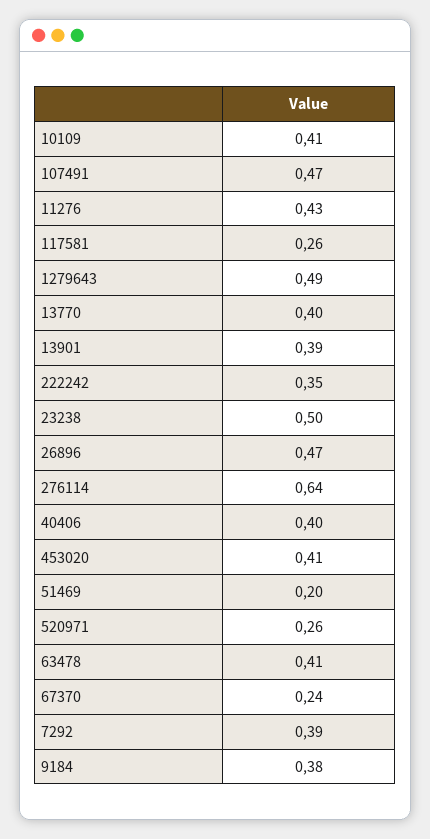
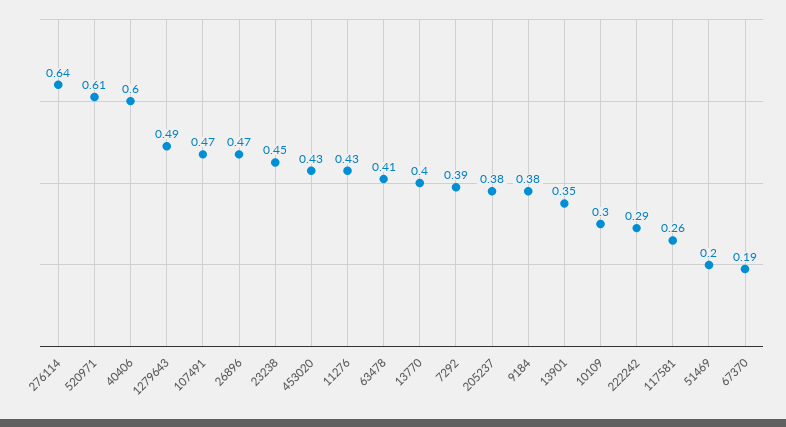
  {
-   "10109": 0.41,
+   "10109": 0.3,
    "107491": 0.47,
    "11276": 0.43,
    "117581": 0.26,
    "1279643": 0.49,
    "13770": 0.4,
-   "13901": 0.39,
+   "13901": 0.35,
-   "222242": 0.35,
+   "222242": 0.29,
-   "23238": 0.5,
+   "23238": 0.45,
    "26896": 0.47,
    "276114": 0.64,
-   "40406": 0.4,
+   "40406": 0.6,
-   "453020": 0.41,
+   "453020": 0.43,
    "51469": 0.2,
-   "520971": 0.26,
+   "520971": 0.61,
    "63478": 0.41,
-   "67370": 0.24,
+   "67370": 0.19,
    "7292": 0.39,
-   "9184": 0.38
+   "9184": 0.38,
+   "205237": 0.38
  }

